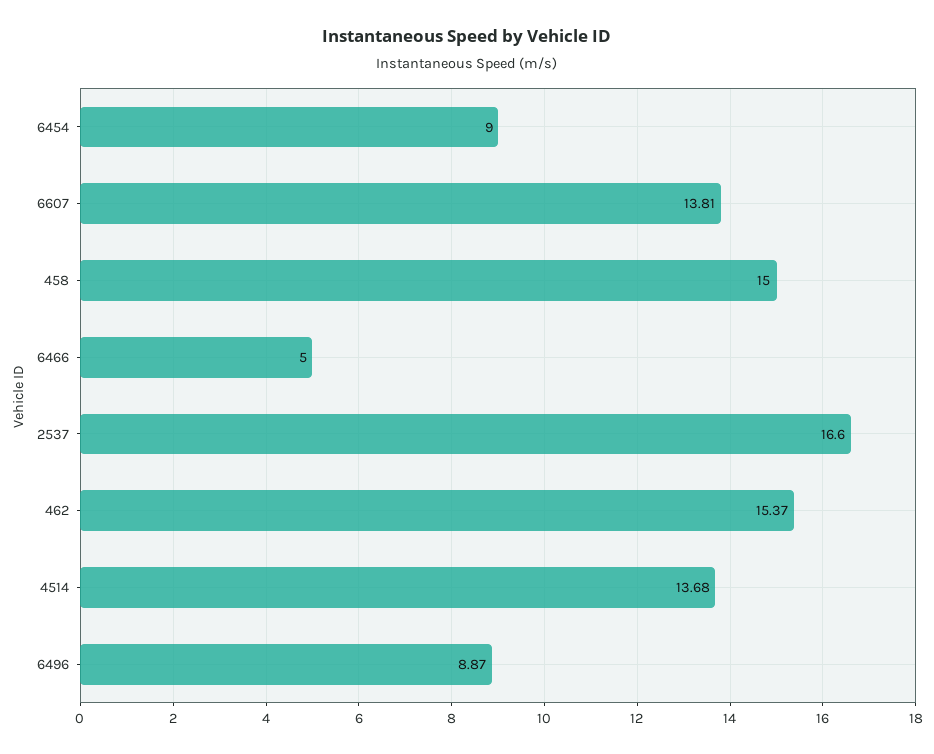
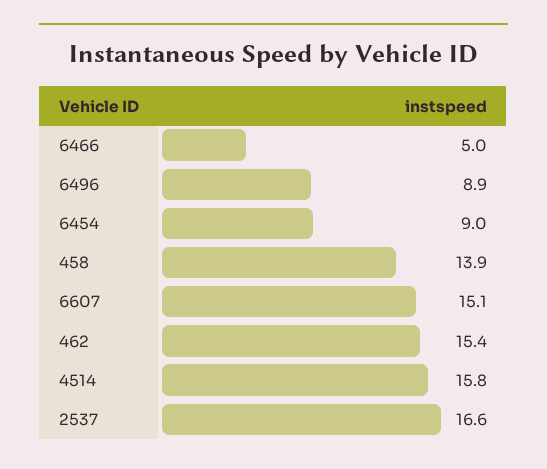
  {
    "6454": 9,
-   "6607": 13.81,
+   "6607": 15.1,
-   "458": 15,
+   "458": 13.9,
    "6466": 5,
    "2537": 16.6,
    "462": 15.37,
-   "4514": 13.68,
+   "4514": 15.8,
    "6496": 8.87
  }

